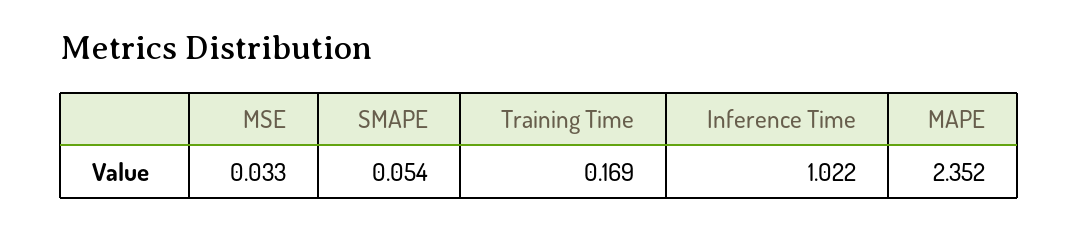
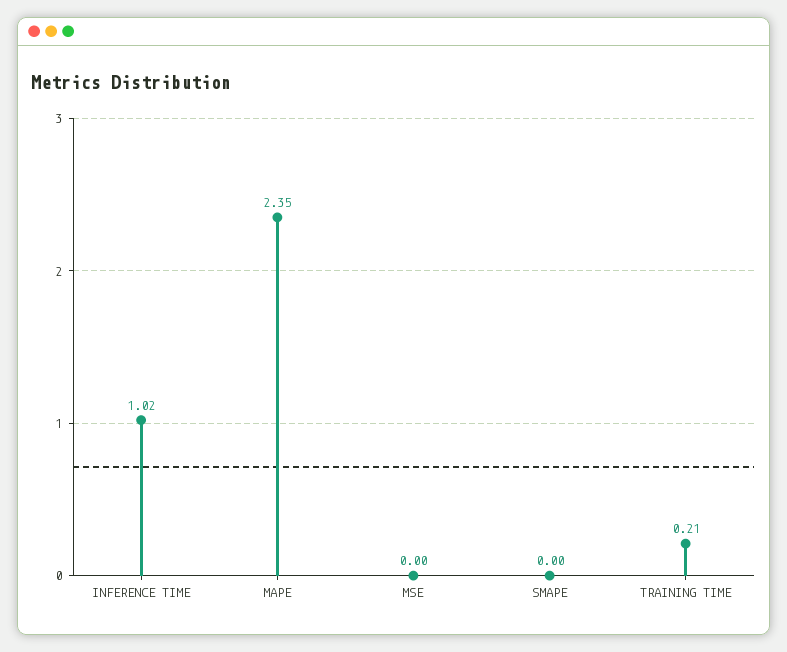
  {
-   "MSE": 0.033,
+   "MSE": 0,
-   "SMAPE": 0.054,
+   "SMAPE": 0,
-   "Training Time": 0.169,
+   "Training Time": 0.21,
    "Inference Time": 1.022,
    "MAPE": 2.352
  }

